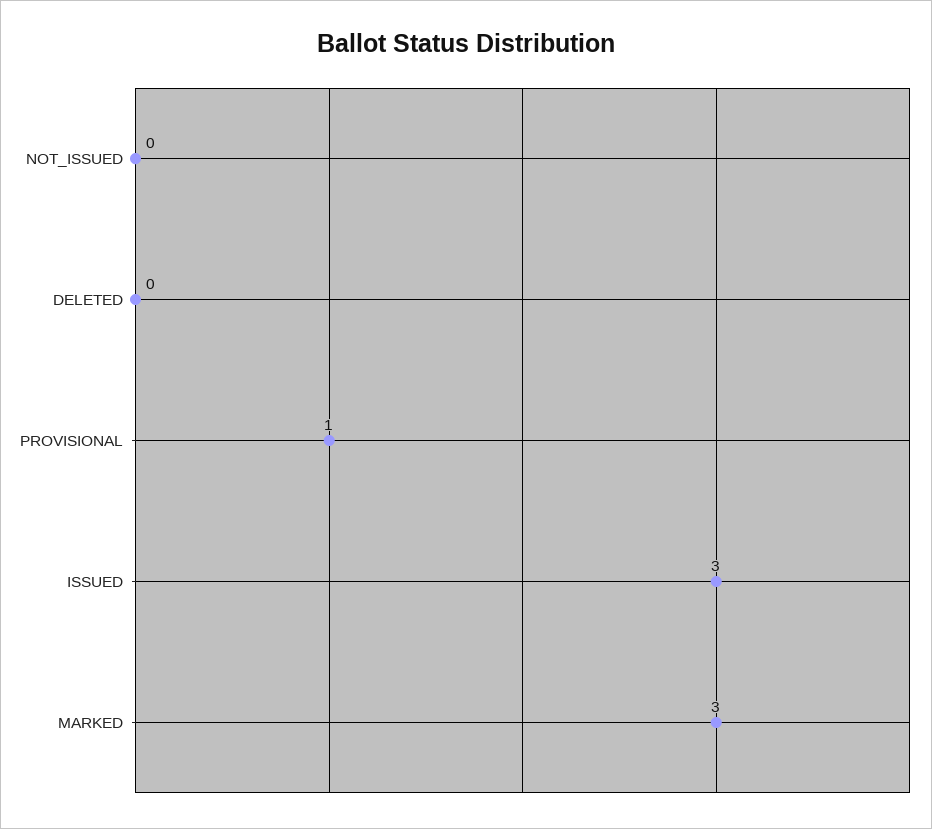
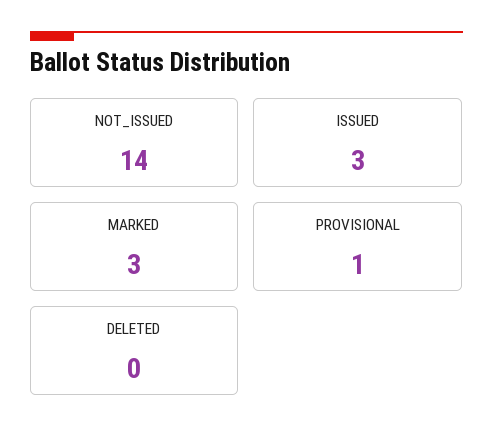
  {
-   "NOT_ISSUED": 0,
+   "NOT_ISSUED": 14,
    "DELETED": 0,
    "PROVISIONAL": 1,
    "ISSUED": 3,
    "MARKED": 3
  }

